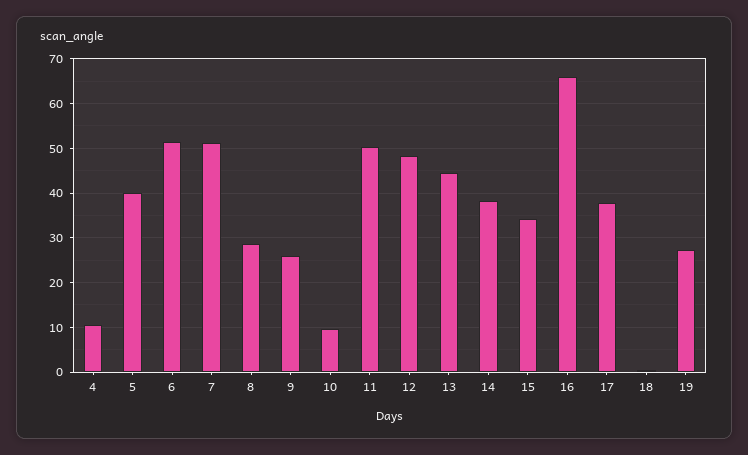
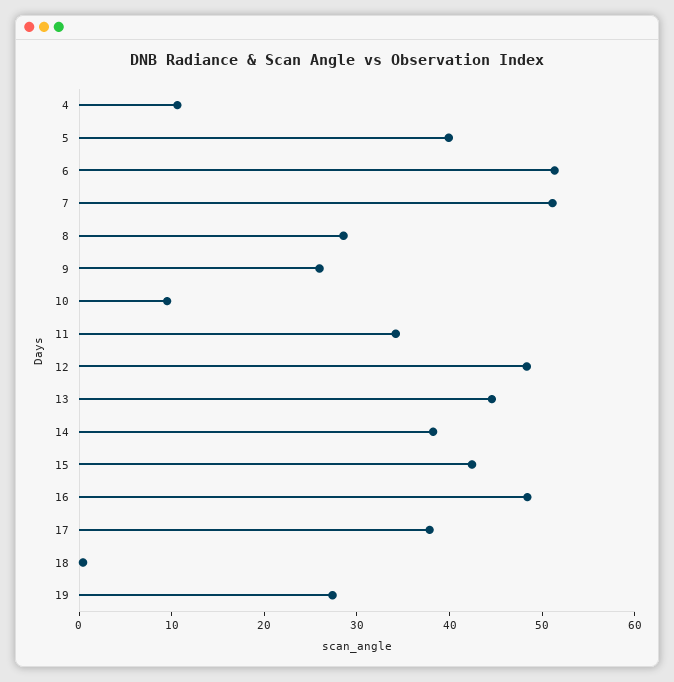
  {
    "4": 10,
    "5": 40,
    "6": 52,
    "7": 52,
    "8": 28,
    "9": 26,
    "10": 10,
-   "11": 50,
+   "11": 34,
    "12": 48,
    "13": 44,
    "14": 38,
-   "15": 34,
+   "15": 42,
-   "16": 66,
+   "16": 48,
    "17": 38,
    "18": 0,
    "19": 28
  }

